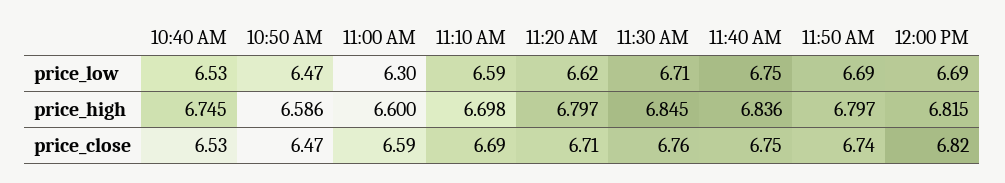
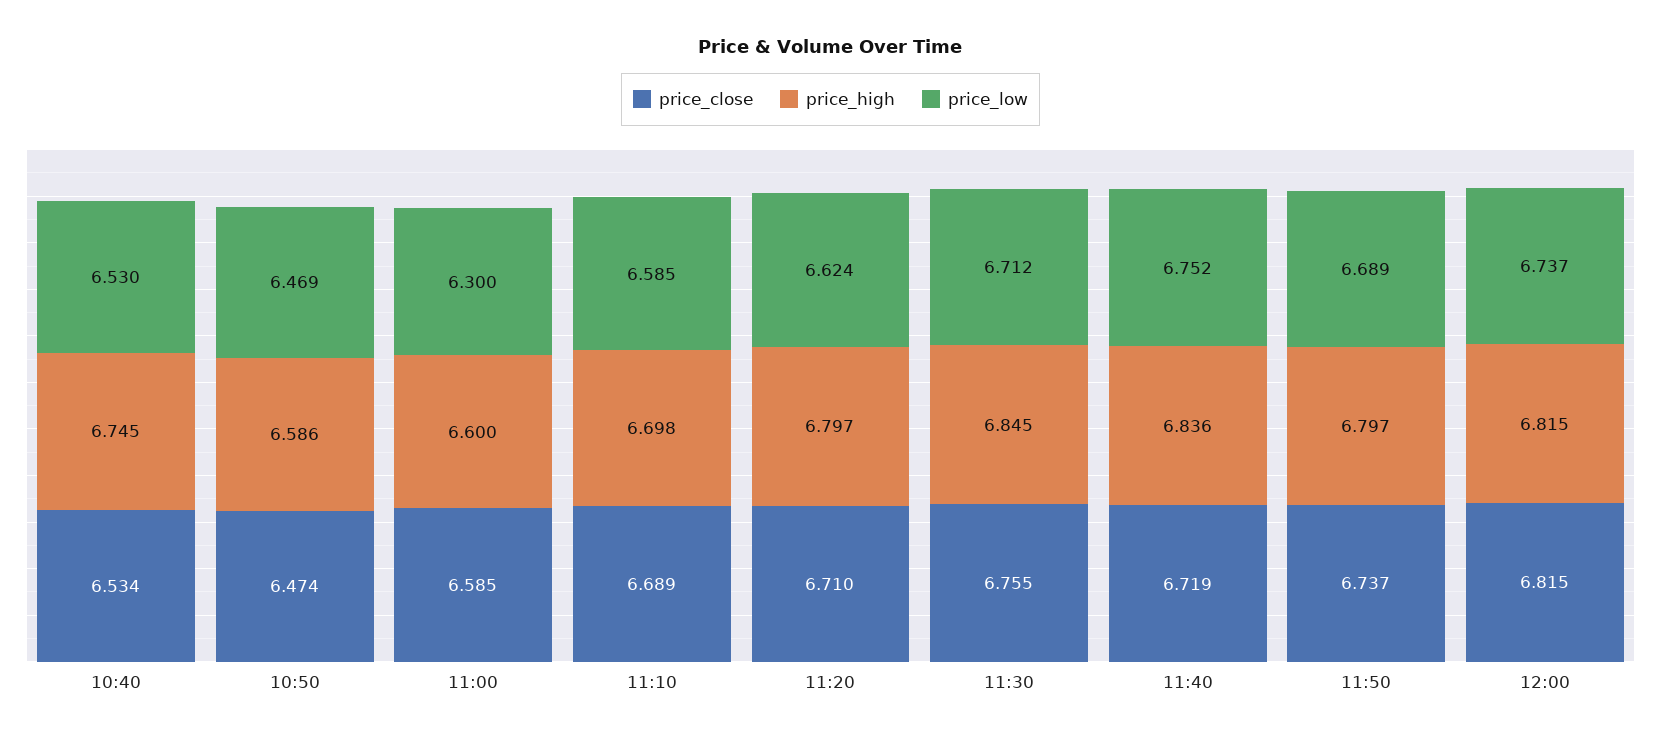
  {
    "price_low": {
      "10:40 AM": 6.53,
      "10:50 AM": 6.469,
      "11:00 AM": 6.3,
      "11:10 AM": 6.585,
      "11:20 AM": 6.624,
      "11:30 AM": 6.712,
      "11:40 AM": 6.752,
      "11:50 AM": 6.689,
-     "12:00 PM": 6.69
+     "12:00 PM": 6.737
    },
    "price_high": {
      "10:40 AM": 6.745,
      "10:50 AM": 6.586,
      "11:00 AM": 6.6,
      "11:10 AM": 6.698,
      "11:20 AM": 6.797,
      "11:30 AM": 6.845,
      "11:40 AM": 6.836,
      "11:50 AM": 6.797,
      "12:00 PM": 6.815
    },
    "price_close": {
      "10:40 AM": 6.534,
      "10:50 AM": 6.474,
      "11:00 AM": 6.585,
      "11:10 AM": 6.689,
      "11:20 AM": 6.71,
      "11:30 AM": 6.755,
-     "11:40 AM": 6.75,
+     "11:40 AM": 6.719,
      "11:50 AM": 6.737,
      "12:00 PM": 6.815
    }
  }

